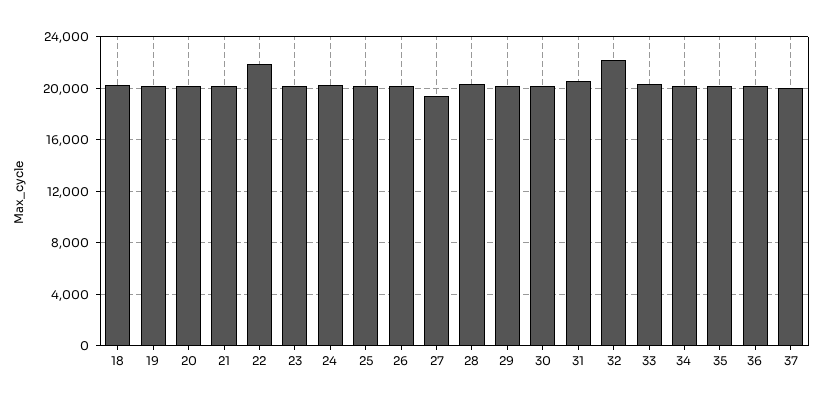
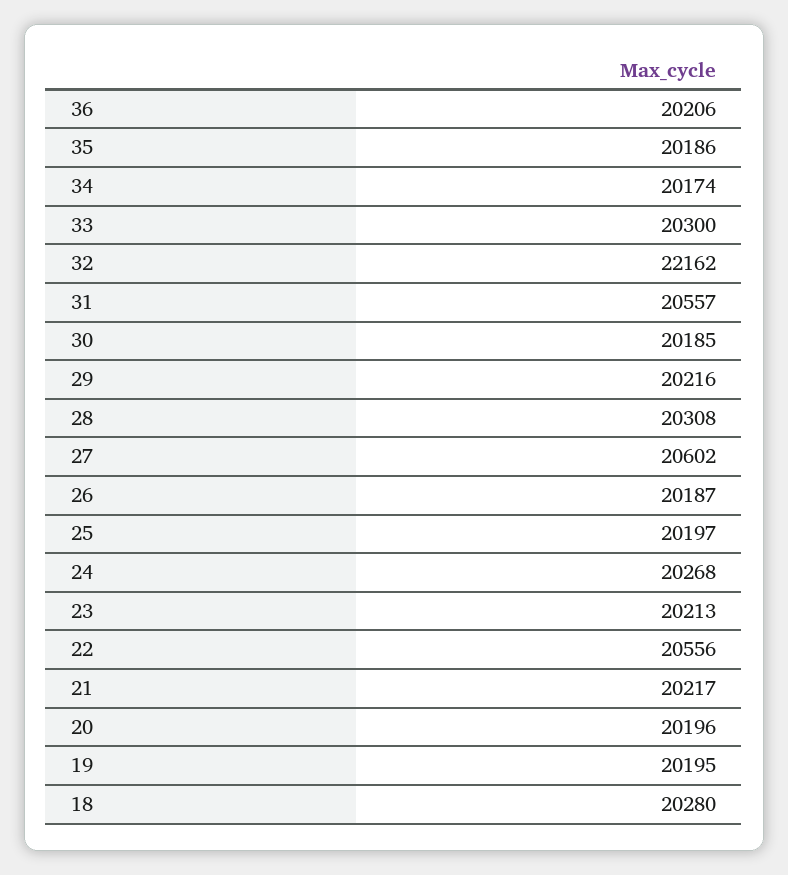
  {
    "18": 20280,
    "19": 20195,
    "20": 20196,
    "21": 20217,
-   "22": 22000,
+   "22": 20556,
    "23": 20213,
    "24": 20268,
    "25": 20197,
    "26": 20187,
-   "27": 19500,
+   "27": 20602,
    "28": 20308,
    "29": 20216,
    "30": 20185,
    "31": 20557,
    "32": 22162,
    "33": 20300,
    "34": 20174,
    "35": 20186,
-   "36": 20206,
+   "36": 20206
-   "37": 20000
  }

